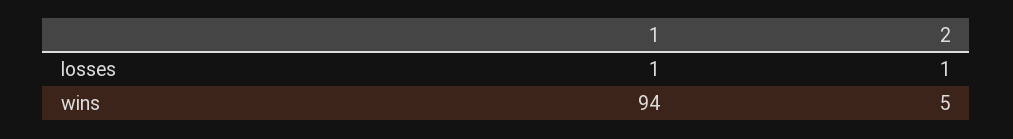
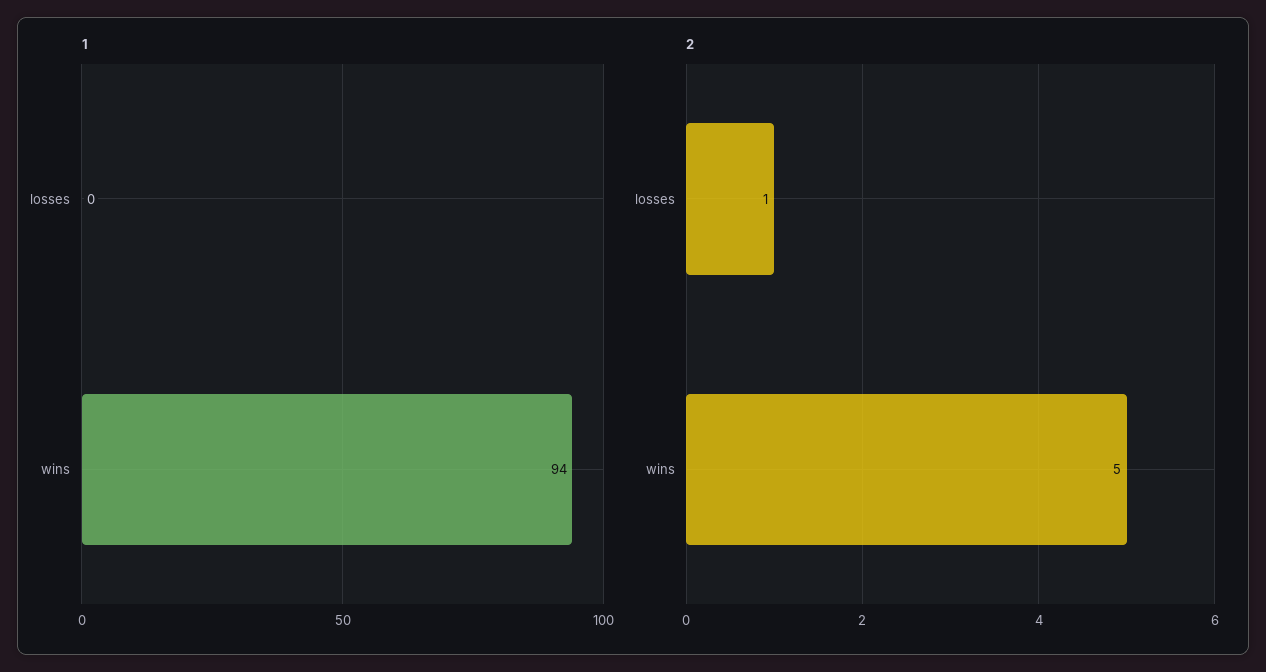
  {
    "1": {
-     "losses": 1,
+     "losses": 0,
      "wins": 94
    },
    "2": {
      "losses": 1,
      "wins": 5
    }
  }

